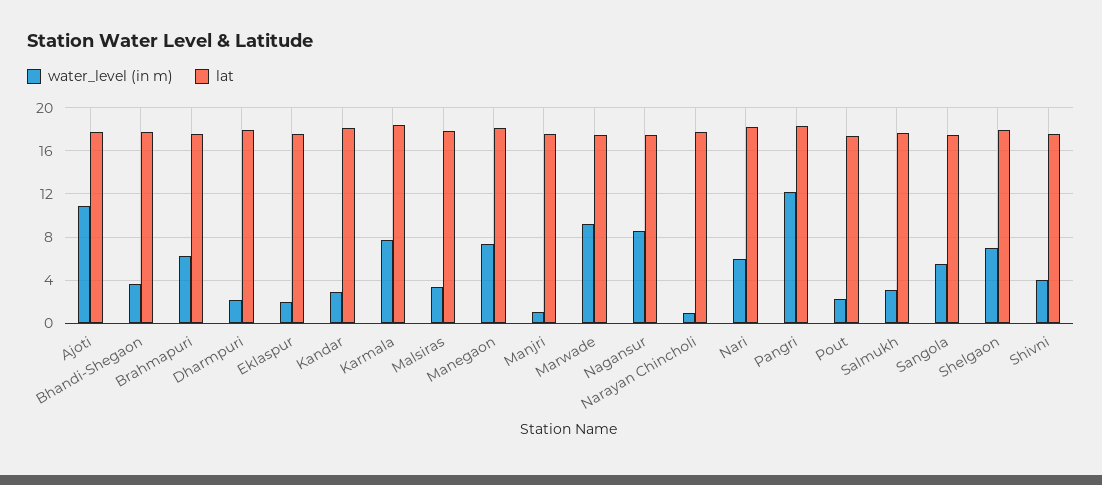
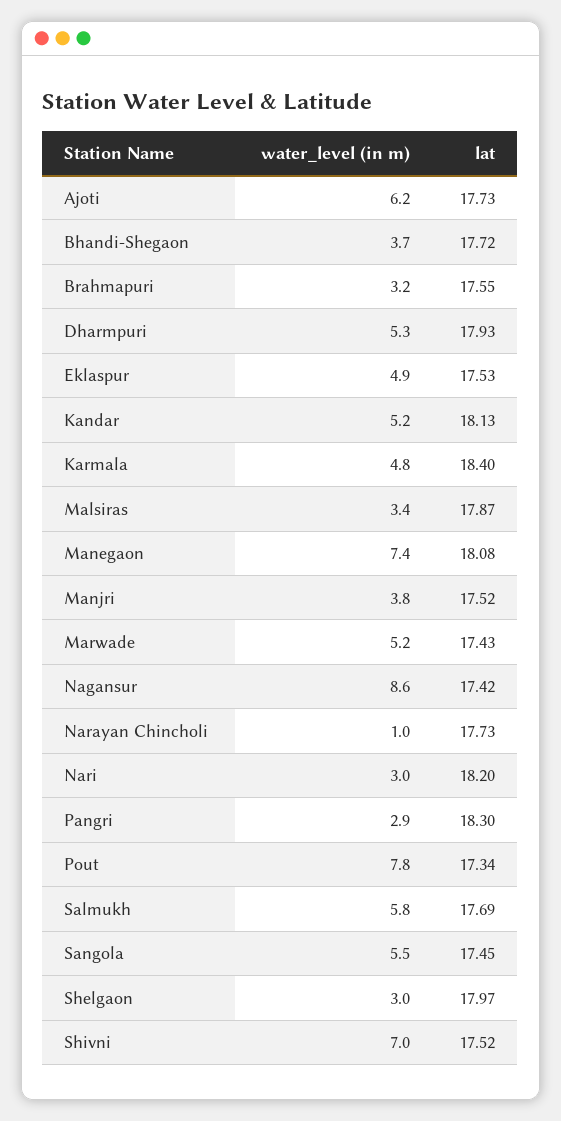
  {
    "water_level (in m)": {
-     "Ajoti": 11,
+     "Ajoti": 6.2,
      "Bhandi-Shegaon": 3.7,
-     "Brahmapuri": 6,
+     "Brahmapuri": 3.2,
-     "Dharmpuri": 2,
+     "Dharmpuri": 5.3,
-     "Eklaspur": 2,
+     "Eklaspur": 4.9,
-     "Kandar": 3,
+     "Kandar": 5.2,
-     "Karmala": 8,
+     "Karmala": 4.8,
      "Malsiras": 3.4,
      "Manegaon": 7.4,
-     "Manjri": 1,
+     "Manjri": 3.8,
-     "Marwade": 9,
+     "Marwade": 5.2,
      "Nagansur": 8.6,
      "Narayan Chincholi": 1,
-     "Nari": 6,
+     "Nari": 3,
-     "Pangri": 12,
+     "Pangri": 2.9,
-     "Pout": 2,
+     "Pout": 7.8,
-     "Salmukh": 3,
+     "Salmukh": 5.8,
      "Sangola": 5.5,
-     "Shelgaon": 7,
+     "Shelgaon": 3,
-     "Shivni": 4
+     "Shivni": 7
    },
    "lat": {
      "Ajoti": 17.73,
      "Bhandi-Shegaon": 17.72,
      "Brahmapuri": 17.55,
      "Dharmpuri": 17.93,
      "Eklaspur": 17.53,
      "Kandar": 18.13,
      "Karmala": 18.4,
      "Malsiras": 17.87,
      "Manegaon": 18.08,
      "Manjri": 17.52,
      "Marwade": 17.43,
      "Nagansur": 17.42,
      "Narayan Chincholi": 17.73,
      "Nari": 18.2,
      "Pangri": 18.3,
      "Pout": 17.34,
      "Salmukh": 17.69,
      "Sangola": 17.45,
      "Shelgaon": 17.97,
      "Shivni": 17.52
    }
  }

